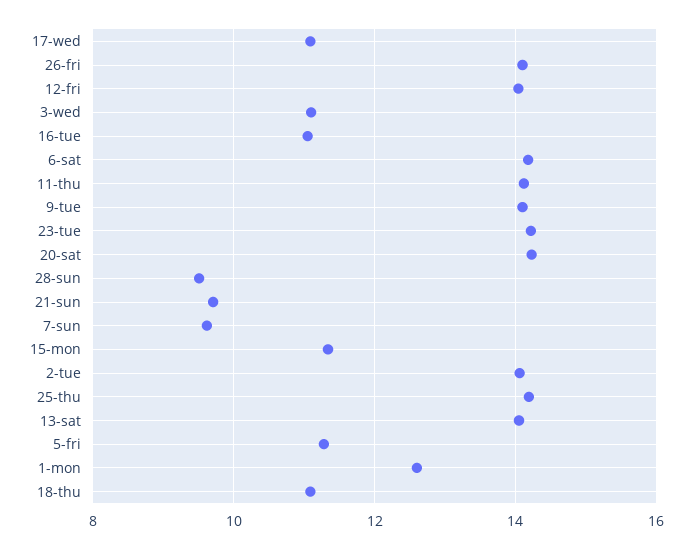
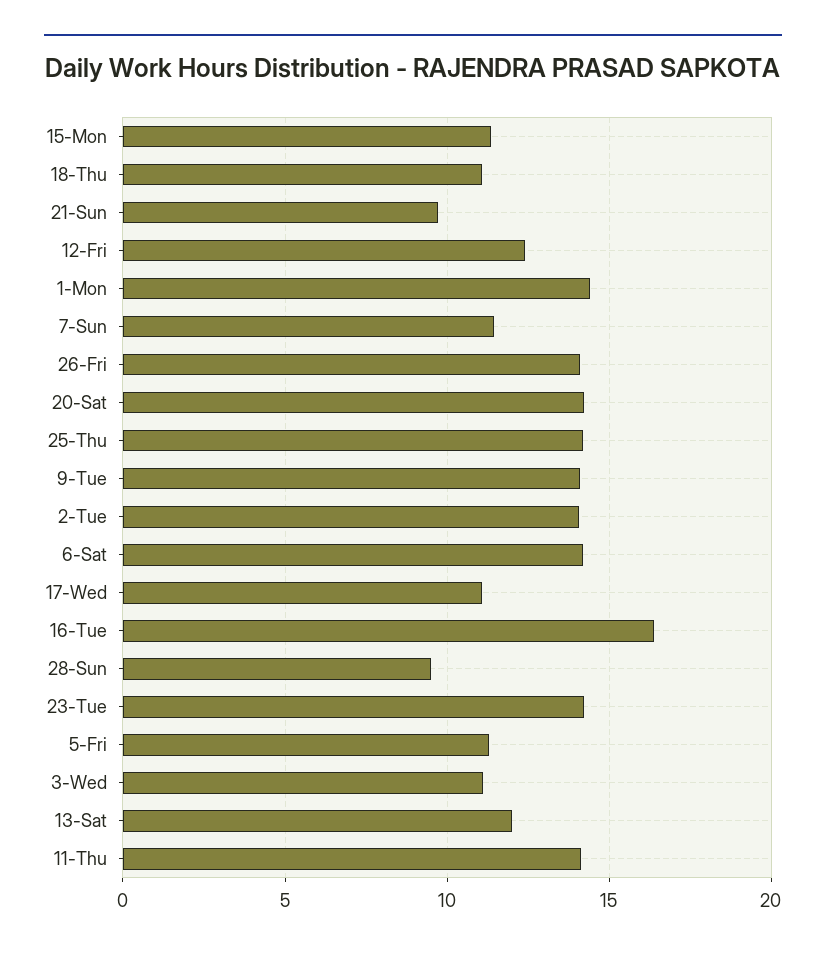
  {
    "17-wed": 11,
    "26-fri": 14.2,
-   "12-fri": 14,
+   "12-fri": 12.5,
    "3-wed": 11.2,
-   "16-tue": 11,
+   "16-tue": 16.5,
    "6-sat": 14.2,
    "11-thu": 14.2,
    "9-tue": 14.2,
    "23-tue": 14.2,
    "20-sat": 14.2,
    "28-sun": 9.6,
    "21-sun": 9.8,
-   "7-sun": 9.6,
+   "7-sun": 11.5,
    "15-mon": 11.4,
    "2-tue": 14,
    "25-thu": 14.2,
-   "13-sat": 14,
+   "13-sat": 12,
    "5-fri": 11.2,
-   "1-mon": 12.6,
+   "1-mon": 14.5,
    "18-thu": 11
  }

